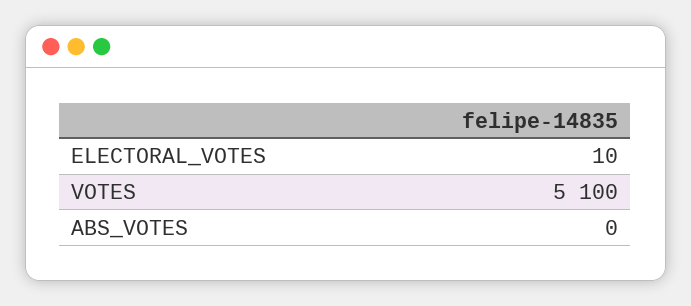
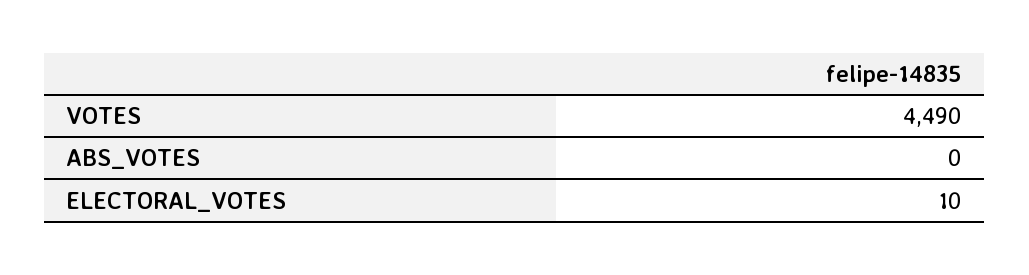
  {
    "ELECTORAL_VOTES": 10,
-   "VOTES": 5100,
+   "VOTES": 4490,
    "ABS_VOTES": 0
  }

